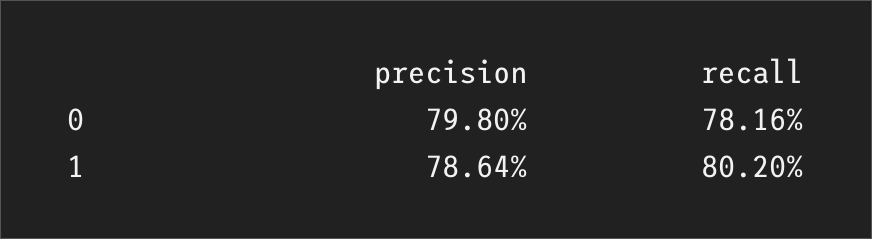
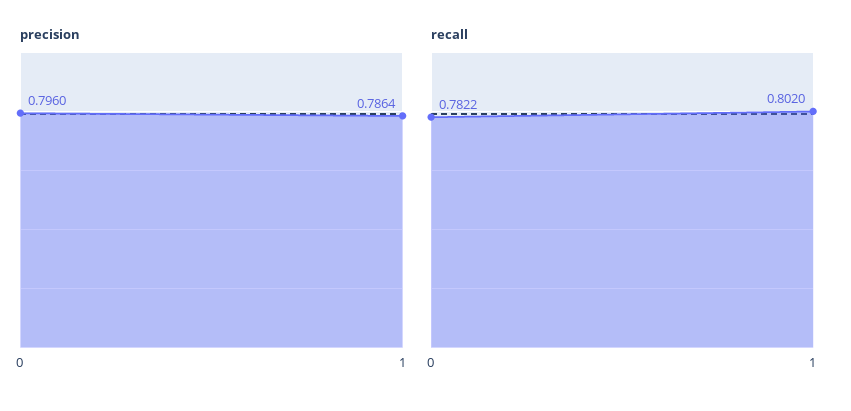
  {
    "precision": {
-     "0": 0.798,
+     "0": 0.796,
      "1": 0.7864
    },
    "recall": {
-     "0": 0.7816,
+     "0": 0.7822,
      "1": 0.802
    }
  }

